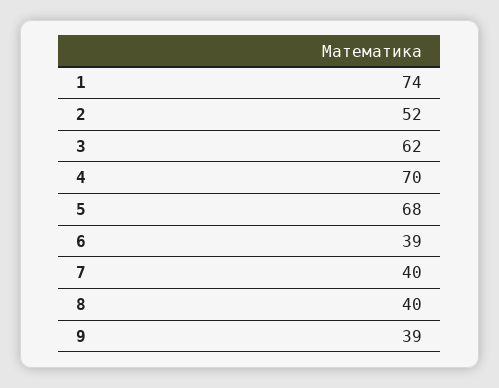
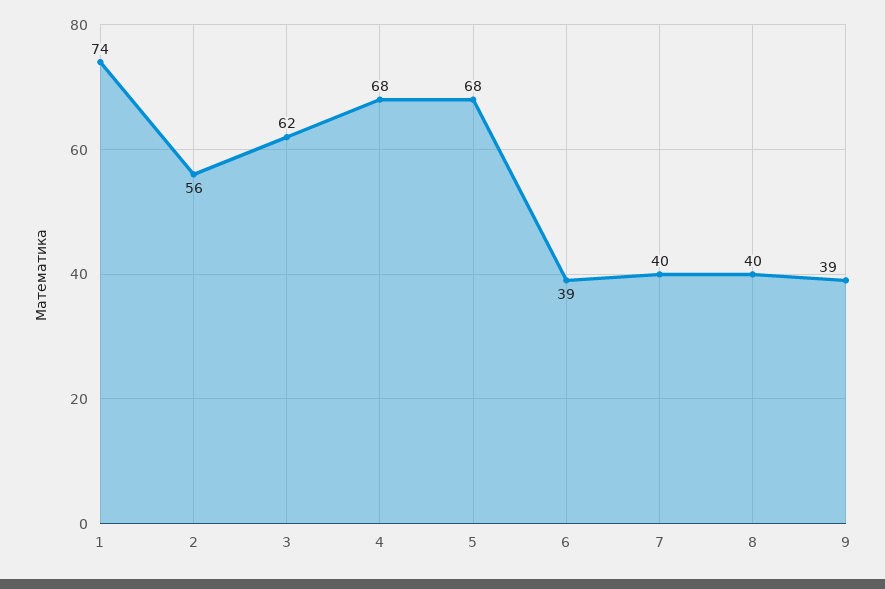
  {
    "1": 74,
-   "2": 52,
+   "2": 56,
    "3": 62,
-   "4": 70,
+   "4": 68,
    "5": 68,
    "6": 39,
    "7": 40,
    "8": 40,
    "9": 39
  }

